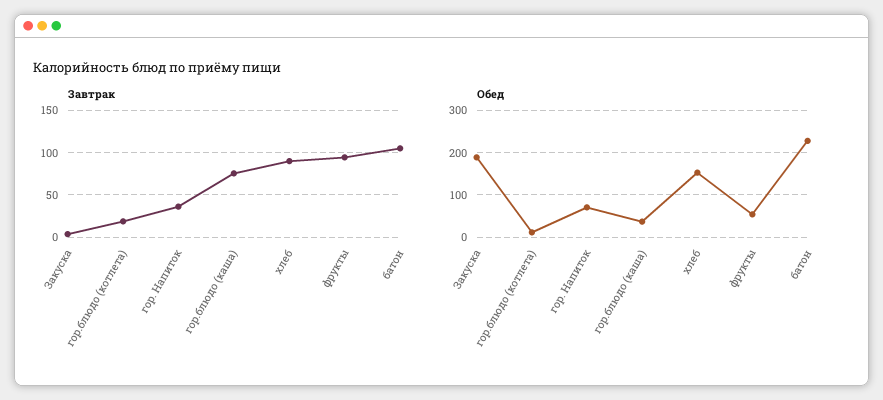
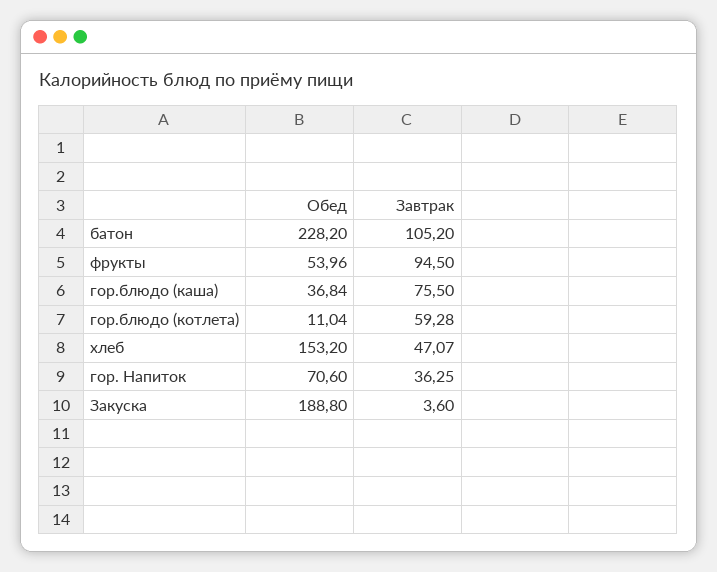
  {
    "Завтрак": {
      "Закуска": 3.6,
-     "гор.блюдо (котлета)": 20,
+     "гор.блюдо (котлета)": 59.28,
      "гор. Напиток": 36.25,
      "гор.блюдо (каша)": 75.5,
-     "хлеб": 90,
+     "хлеб": 47.07,
      "фрукты": 94.5,
      "батон": 105.2
    },
    "Обед": {
      "Закуска": 188.8,
      "гор.блюдо (котлета)": 11.04,
      "гор. Напиток": 70.6,
      "гор.блюдо (каша)": 36.84,
      "хлеб": 153.2,
      "фрукты": 53.96,
      "батон": 228.2
    }
  }

